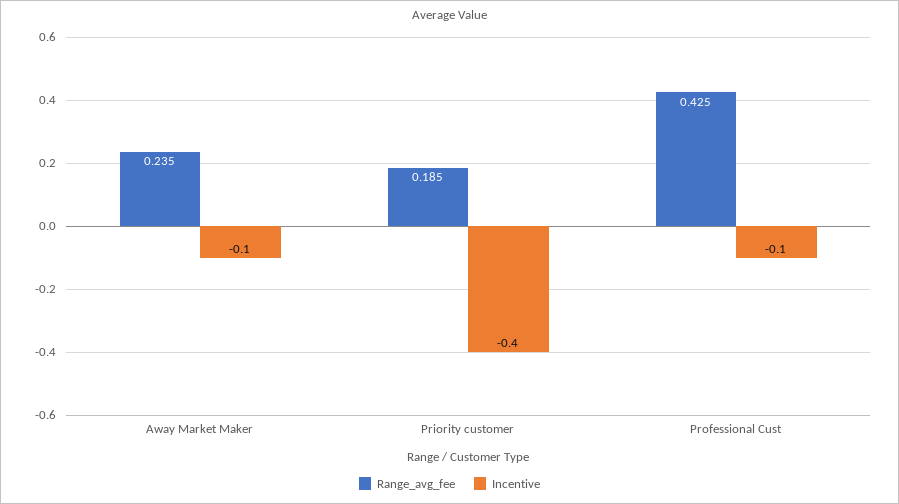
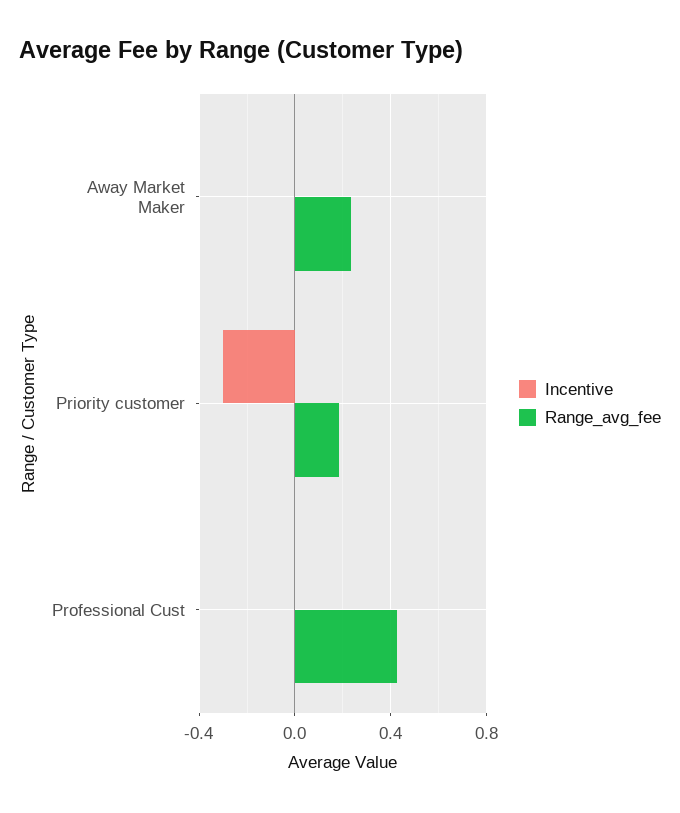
  {
    "Range_avg_fee": {
      "Away Market Maker": 0.235,
      "Priority customer": 0.185,
      "Professional Cust": 0.425
    },
    "Incentive": {
-     "Away Market Maker": -0.1,
+     "Away Market Maker": 0,
-     "Priority customer": -0.4,
+     "Priority customer": -0.3,
-     "Professional Cust": -0.1
+     "Professional Cust": 0
    }
  }

